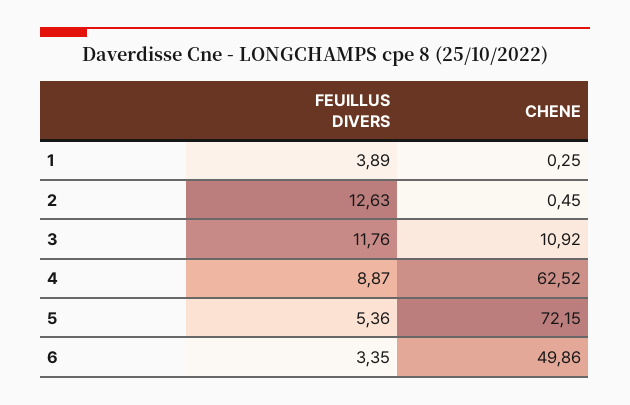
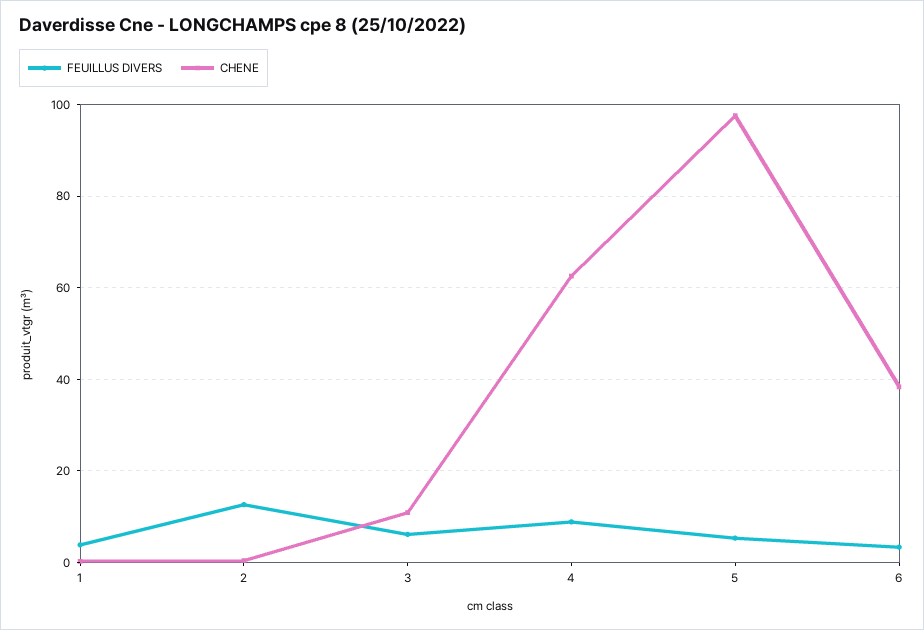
  {
    "FEUILLUS DIVERS": {
      "1": 3.89,
      "2": 12.63,
-     "3": 11.76,
+     "3": 6,
      "4": 8.87,
      "5": 5.36,
      "6": 3.35
    },
    "CHENE": {
      "1": 0.25,
      "2": 0.45,
      "3": 10.92,
      "4": 62.52,
-     "5": 72.15,
+     "5": 98,
-     "6": 49.86
+     "6": 38
    }
  }

